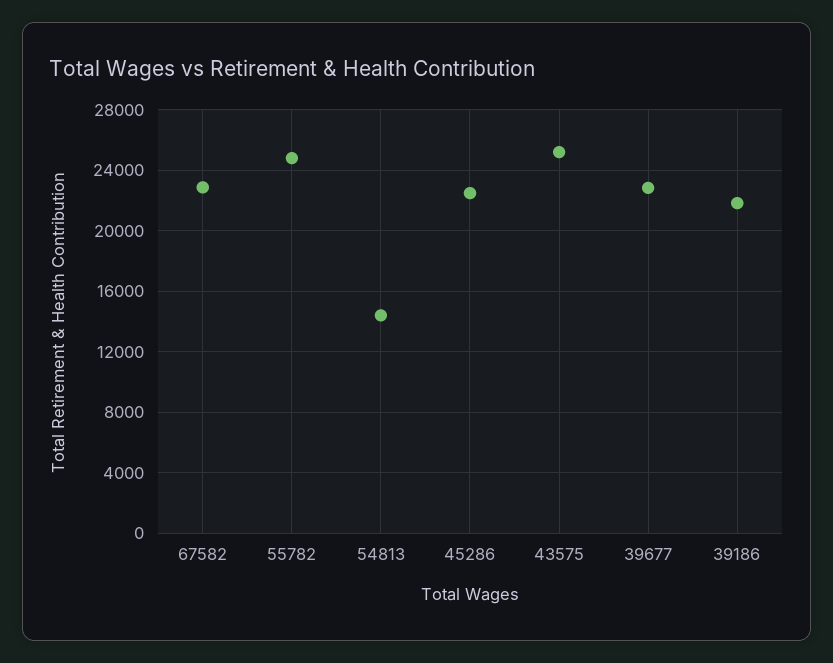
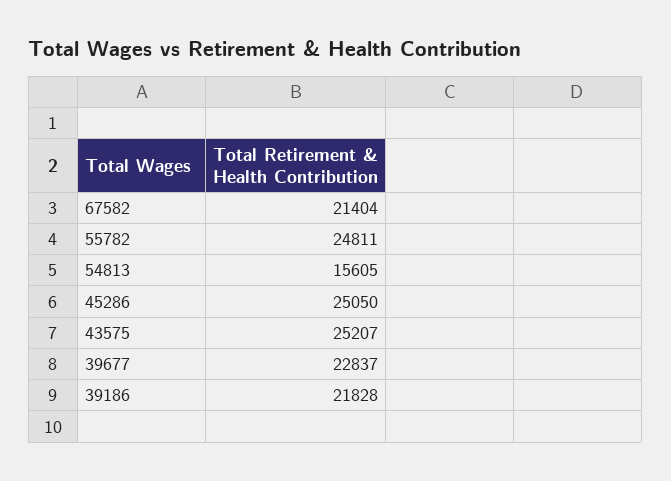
  {
-   "67582": 23000,
+   "67582": 21404,
    "55782": 24811,
-   "54813": 14500,
+   "54813": 15605,
-   "45286": 22500,
+   "45286": 25050,
    "43575": 25207,
    "39677": 22837,
    "39186": 21828
  }

